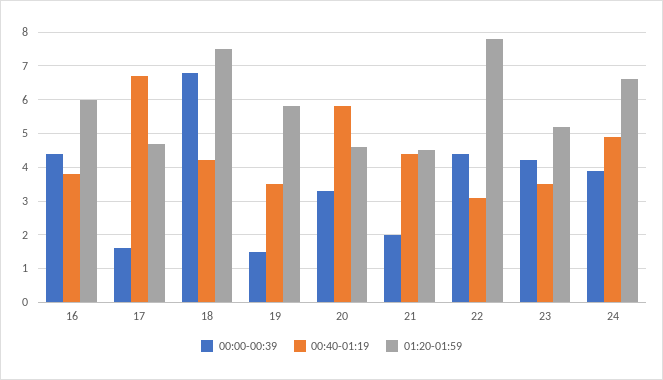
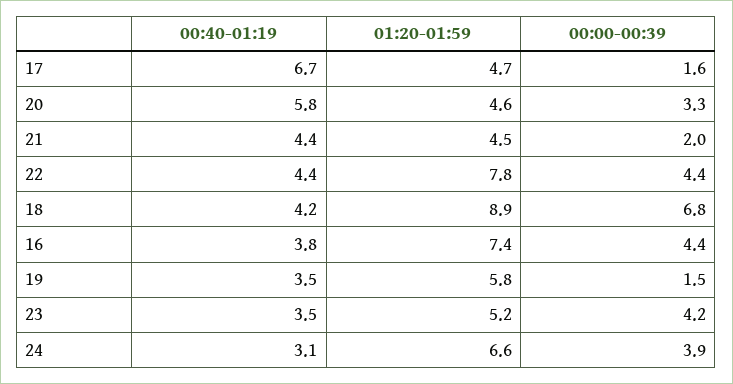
  {
    "00:00-00:39": {
      "16": 4.4,
      "17": 1.6,
      "18": 6.8,
      "19": 1.5,
      "20": 3.3,
      "21": 2,
      "22": 4.4,
      "23": 4.2,
      "24": 3.9
    },
    "00:40-01:19": {
      "16": 3.8,
      "17": 6.7,
      "18": 4.2,
      "19": 3.5,
      "20": 5.8,
      "21": 4.4,
-     "22": 3,
+     "22": 4.4,
      "23": 3.5,
-     "24": 5
+     "24": 3.1
    },
    "01:20-01:59": {
-     "16": 6,
+     "16": 7.4,
      "17": 4.7,
-     "18": 7.5,
+     "18": 8.9,
      "19": 5.8,
      "20": 4.6,
      "21": 4.5,
      "22": 7.8,
      "23": 5.2,
      "24": 6.6
    }
  }

